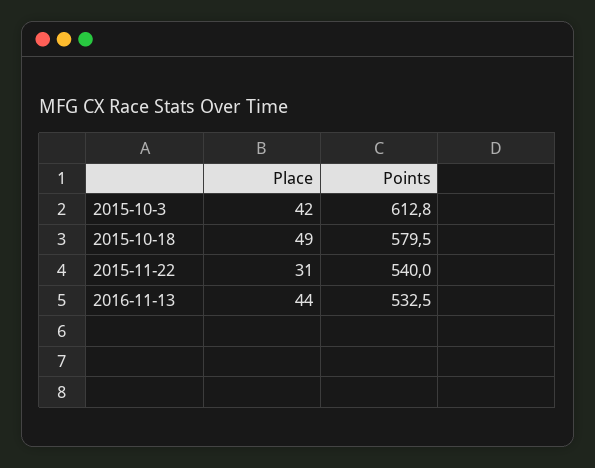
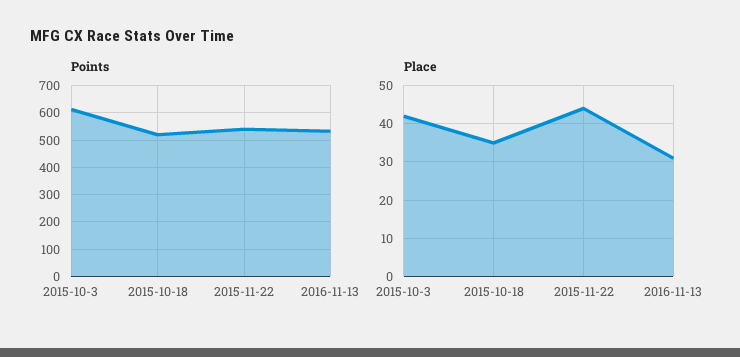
  {
    "Place": {
      "2015-10-3": 42,
-     "2015-10-18": 49,
+     "2015-10-18": 35,
-     "2015-11-22": 31,
+     "2015-11-22": 45,
-     "2016-11-13": 44
+     "2016-11-13": 30
    },
    "Points": {
      "2015-10-3": 612.8,
-     "2015-10-18": 579.5,
+     "2015-10-18": 525,
      "2015-11-22": 540,
      "2016-11-13": 532.5
    }
  }

